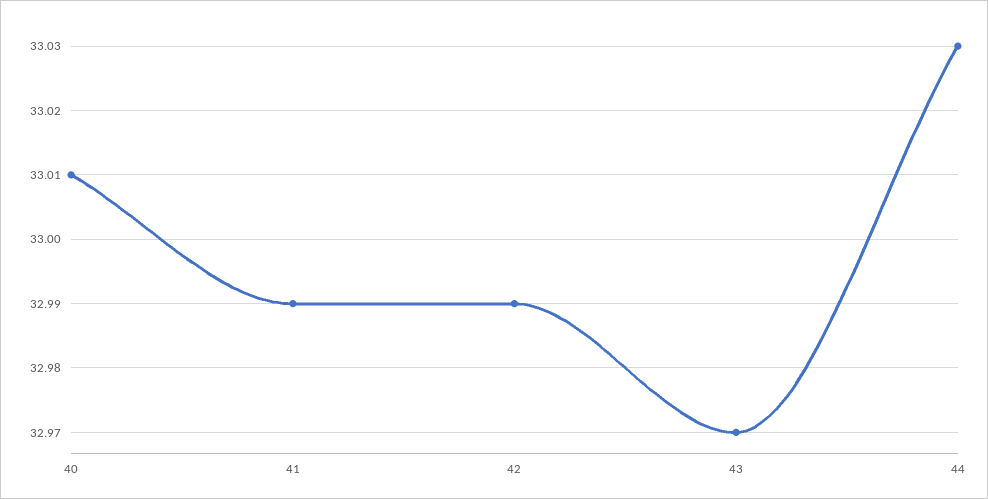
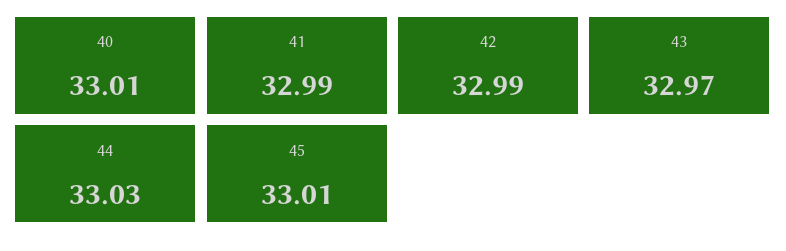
  {
    "40": 33.01,
    "41": 32.99,
    "42": 32.99,
    "43": 32.97,
-   "44": 33.03
+   "44": 33.03,
+   "45": 33.01
  }

